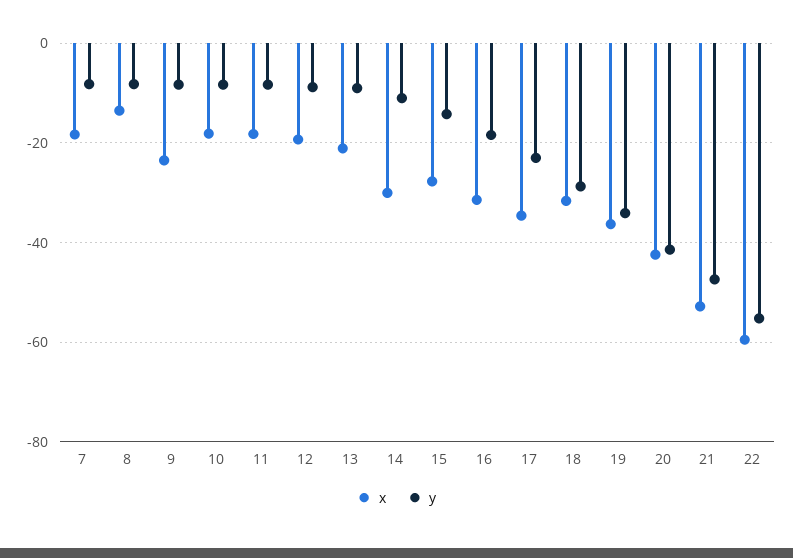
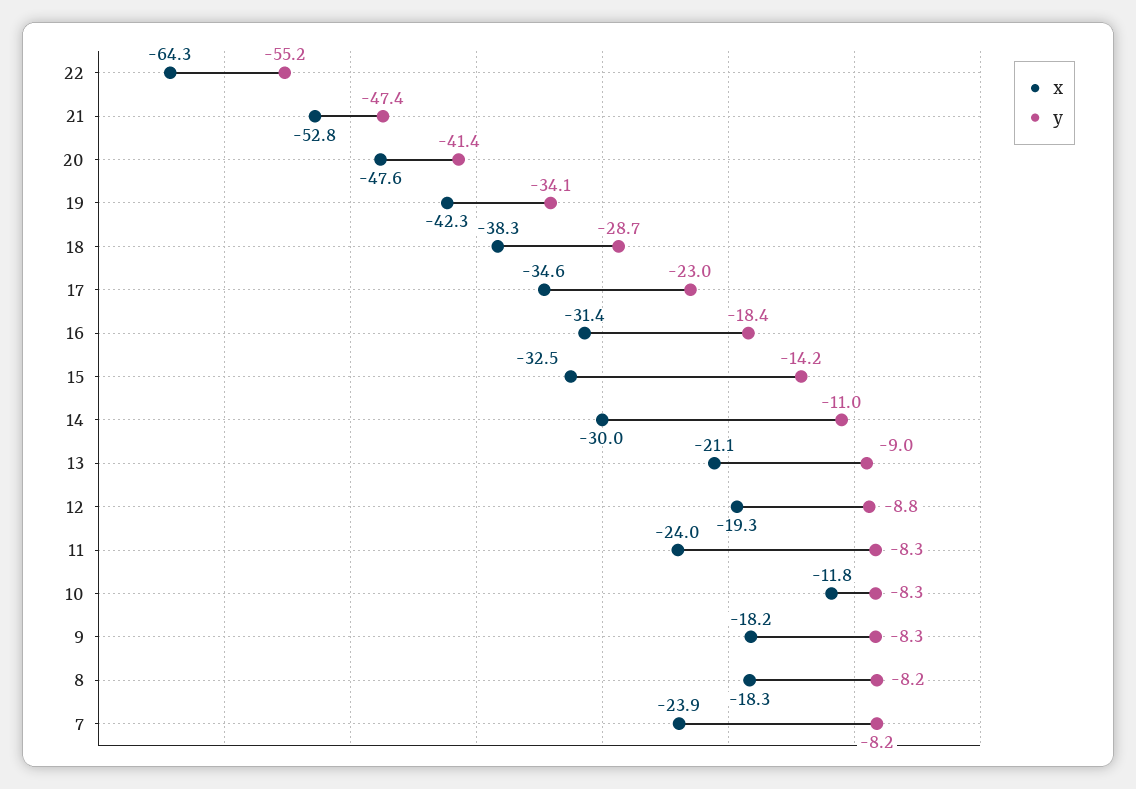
  {
    "x": {
-     "7": -18,
+     "7": -23.9,
-     "8": -14,
+     "8": -18.3,
-     "9": -24,
+     "9": -18.2,
-     "10": -18,
+     "10": -11.8,
-     "11": -18,
+     "11": -24,
      "12": -19.3,
      "13": -21.1,
      "14": -30,
-     "15": -28,
+     "15": -32.5,
      "16": -31.4,
      "17": -34.6,
-     "18": -32,
+     "18": -38.3,
-     "19": -36,
+     "19": -42.3,
-     "20": -42,
+     "20": -47.6,
      "21": -52.8,
-     "22": -60
+     "22": -64.3
    },
    "y": {
      "7": -8.2,
      "8": -8.2,
      "9": -8.3,
      "10": -8.3,
      "11": -8.3,
      "12": -8.8,
      "13": -9,
      "14": -11,
      "15": -14.2,
      "16": -18.4,
      "17": -23,
      "18": -28.7,
      "19": -34.1,
      "20": -41.4,
      "21": -47.4,
      "22": -55.2
    }
  }

